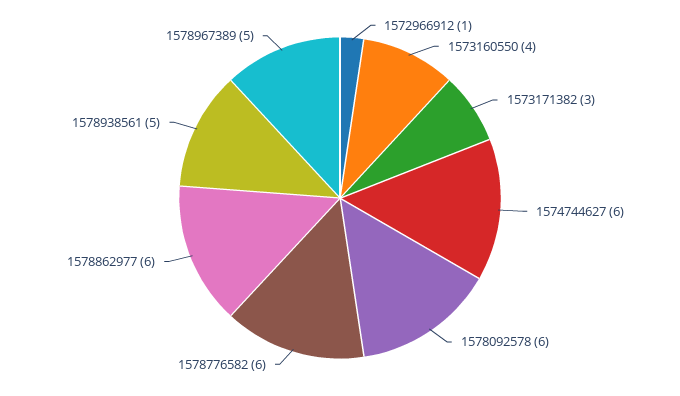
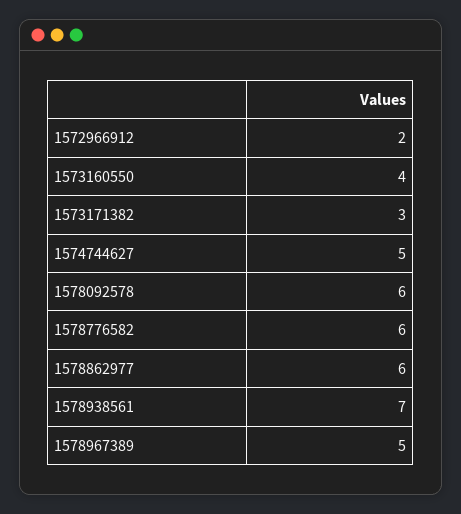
  {
-   "1572966912": 1,
+   "1572966912": 2,
    "1573160550": 4,
    "1573171382": 3,
-   "1574744627": 6,
+   "1574744627": 5,
    "1578092578": 6,
    "1578776582": 6,
    "1578862977": 6,
-   "1578938561": 5,
+   "1578938561": 7,
    "1578967389": 5
  }

